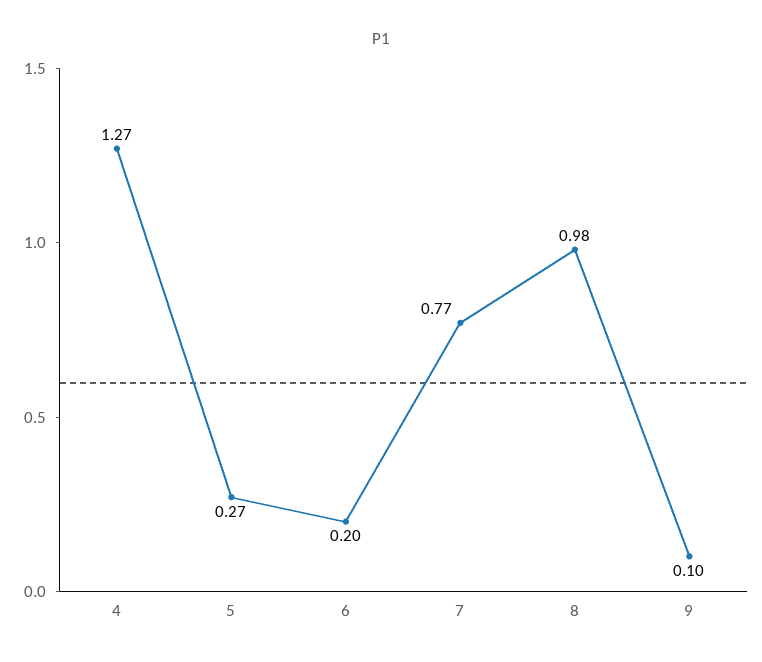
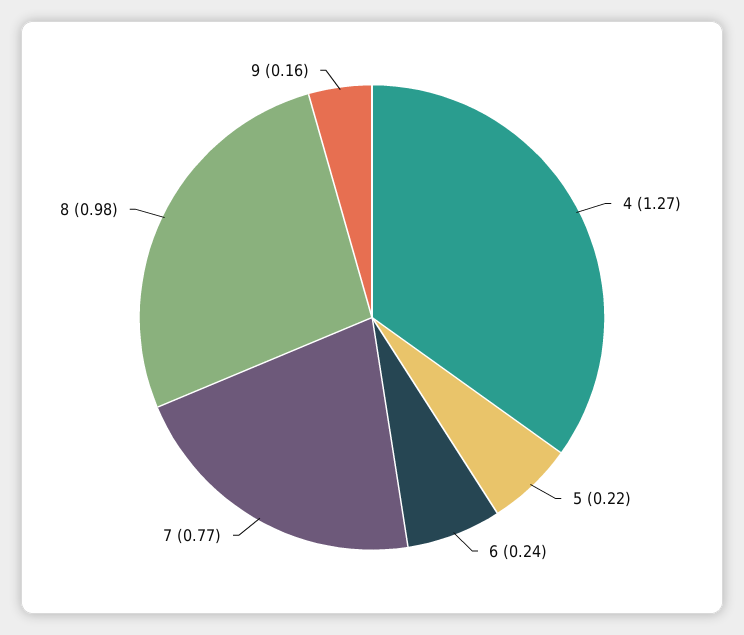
  {
    "4": 1.27,
-   "5": 0.27,
+   "5": 0.22,
-   "6": 0.2,
+   "6": 0.24,
    "7": 0.77,
    "8": 0.98,
-   "9": 0.1
+   "9": 0.16
  }

